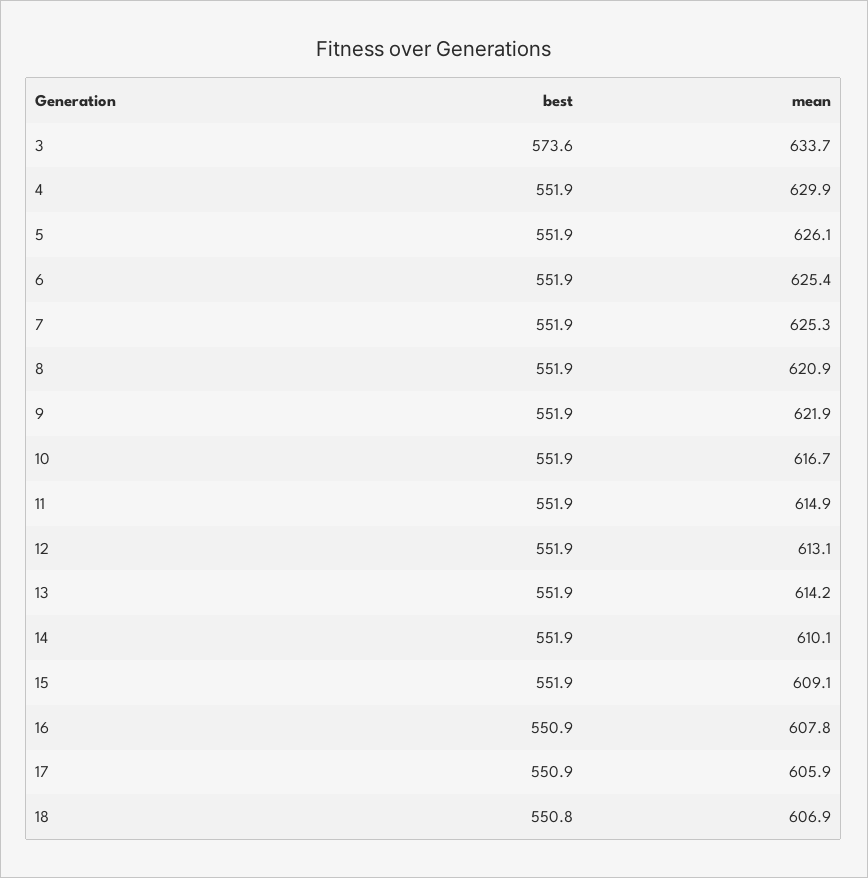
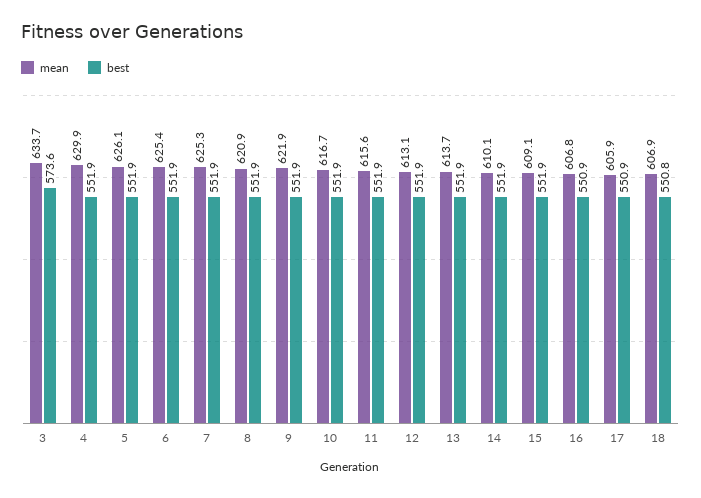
  {
    "best": {
      "3": 573.6,
      "4": 551.9,
      "5": 551.9,
      "6": 551.9,
      "7": 551.9,
      "8": 551.9,
      "9": 551.9,
      "10": 551.9,
      "11": 551.9,
      "12": 551.9,
      "13": 551.9,
      "14": 551.9,
      "15": 551.9,
      "16": 550.9,
      "17": 550.9,
      "18": 550.8
    },
    "mean": {
      "3": 633.7,
      "4": 629.9,
      "5": 626.1,
      "6": 625.4,
      "7": 625.3,
      "8": 620.9,
      "9": 621.9,
      "10": 616.7,
-     "11": 614.9,
+     "11": 615.6,
      "12": 613.1,
-     "13": 614.2,
+     "13": 613.7,
      "14": 610.1,
      "15": 609.1,
-     "16": 607.8,
+     "16": 606.8,
      "17": 605.9,
      "18": 606.9
    }
  }

